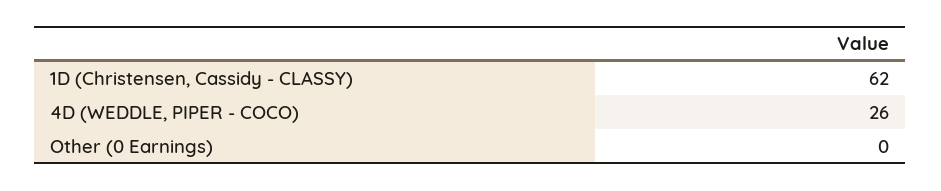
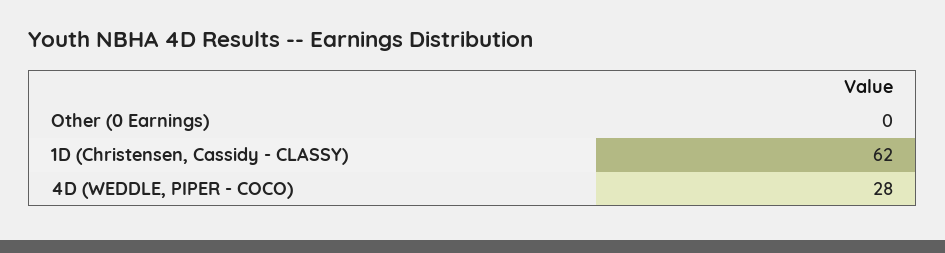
  {
    "1D (Christensen, Cassidy - CLASSY)": 62,
-   "4D (WEDDLE, PIPER - COCO)": 26,
+   "4D (WEDDLE, PIPER - COCO)": 28,
    "Other (0 Earnings)": 0
  }

